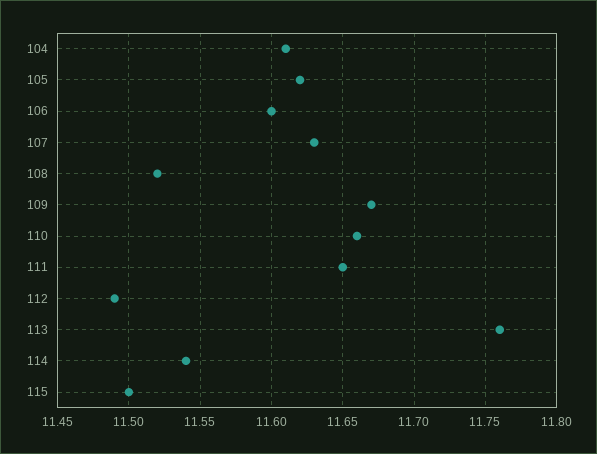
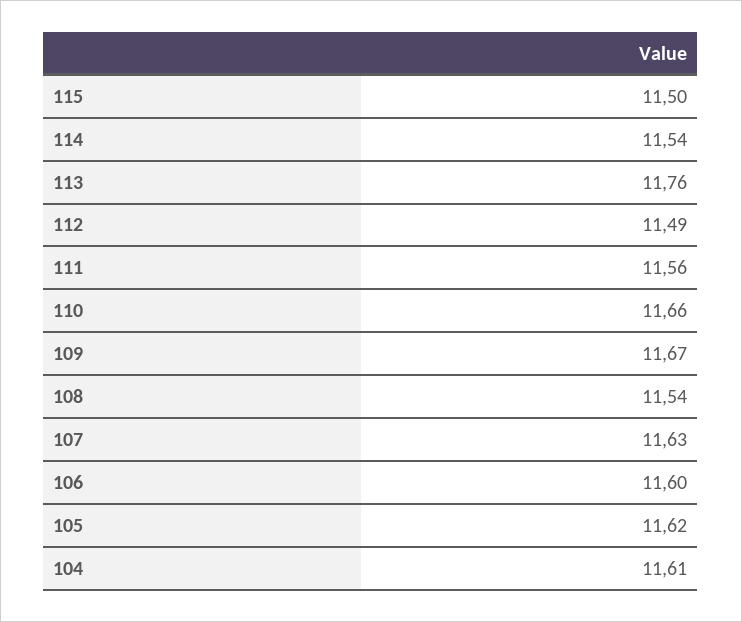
  {
    "104": 11.61,
    "105": 11.62,
    "106": 11.6,
    "107": 11.63,
-   "108": 11.52,
+   "108": 11.54,
    "109": 11.67,
    "110": 11.66,
-   "111": 11.65,
+   "111": 11.56,
    "112": 11.49,
    "113": 11.76,
    "114": 11.54,
    "115": 11.5
  }

